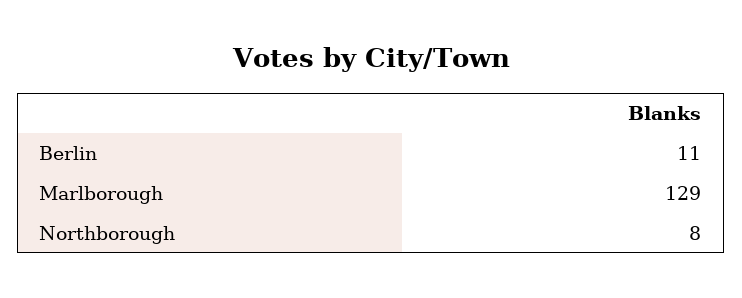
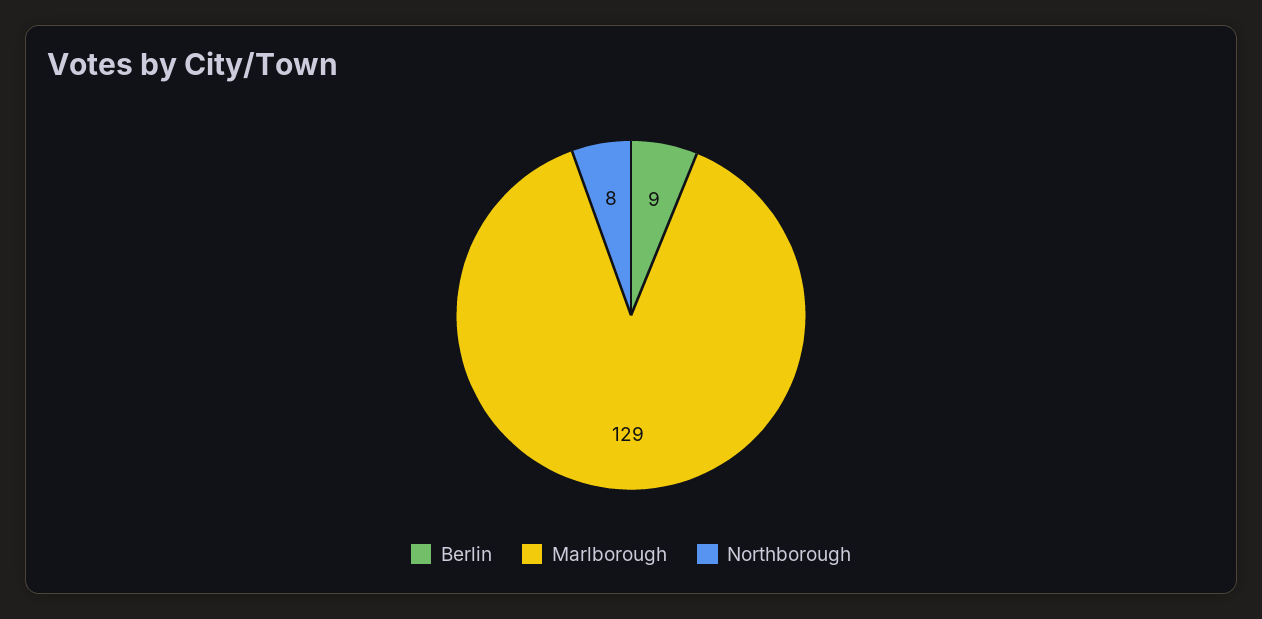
  {
-   "Berlin": 11,
+   "Berlin": 9,
    "Marlborough": 129,
    "Northborough": 8
  }

